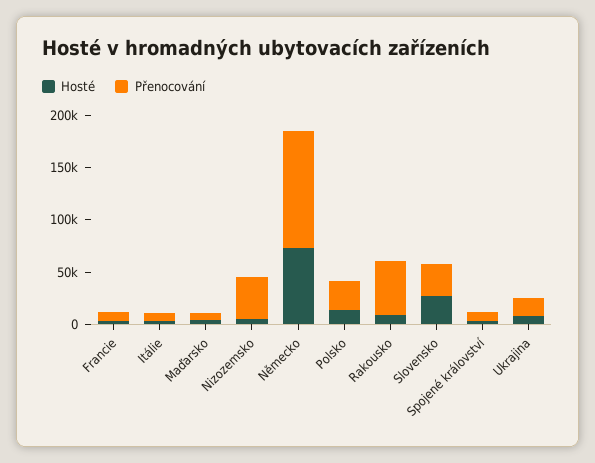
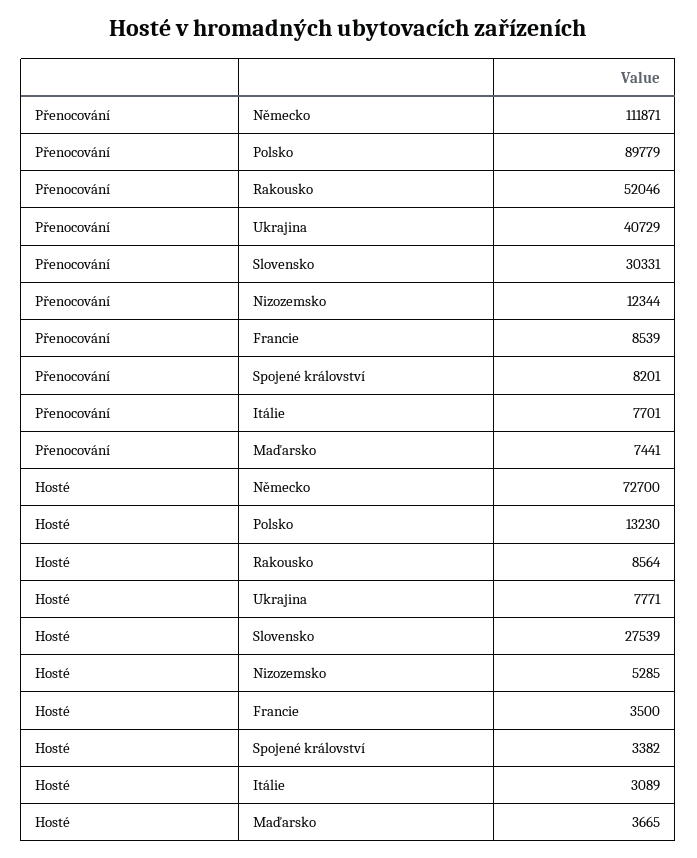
  {
    "Hosté": {
      "Francie": 3500,
      "Itálie": 3089,
      "Maďarsko": 3665,
      "Nizozemsko": 5285,
      "Německo": 72700,
      "Polsko": 13230,
      "Rakousko": 8564,
      "Slovensko": 27539,
      "Spojené království": 3382,
      "Ukrajina": 7771
    },
    "Přenocování": {
      "Francie": 8539,
      "Itálie": 7701,
      "Maďarsko": 7441,
-     "Nizozemsko": 40000,
+     "Nizozemsko": 12344,
      "Německo": 111871,
-     "Polsko": 30000,
+     "Polsko": 89779,
      "Rakousko": 52046,
      "Slovensko": 30331,
      "Spojené království": 8201,
-     "Ukrajina": 20000
+     "Ukrajina": 40729
    }
  }

